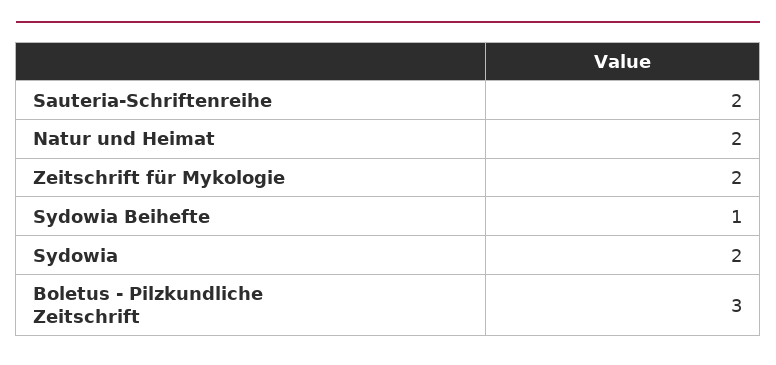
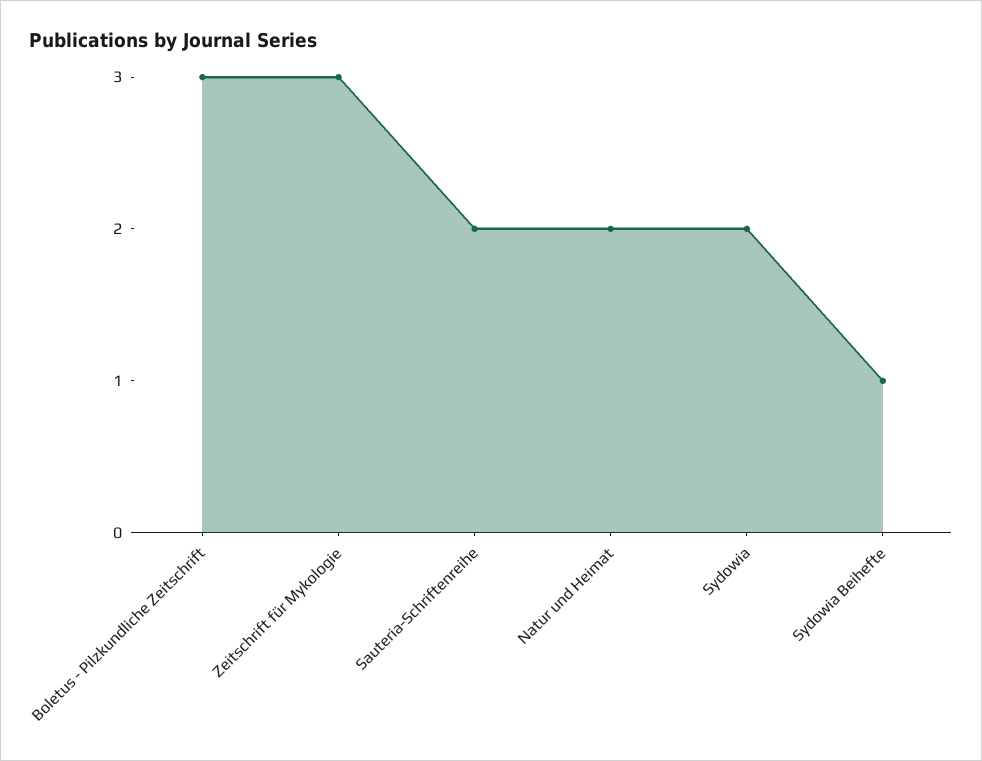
  {
    "Sauteria-Schriftenreihe": 2,
    "Natur und Heimat": 2,
-   "Zeitschrift für Mykologie": 2,
+   "Zeitschrift für Mykologie": 3,
    "Sydowia Beihefte": 1,
    "Sydowia": 2,
    "Boletus - Pilzkundliche Zeitschrift": 3
  }

